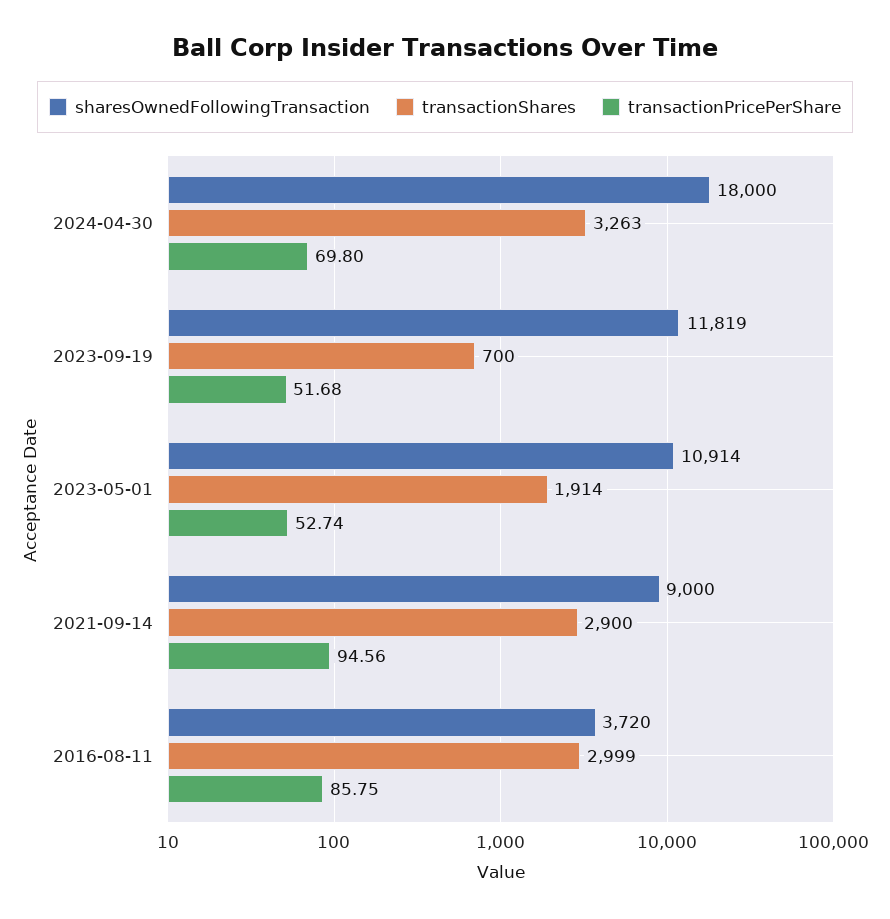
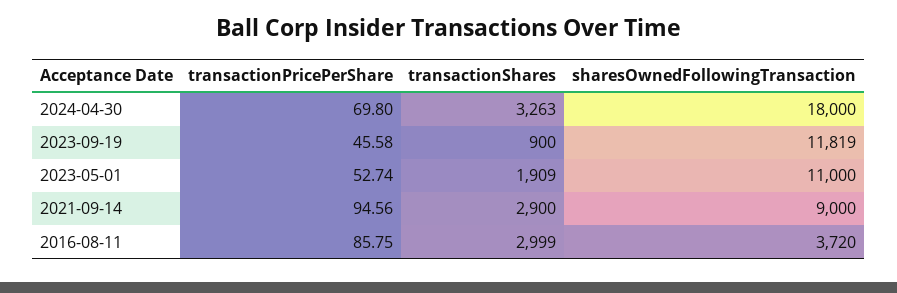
  {
    "sharesOwnedFollowingTransaction": {
      "2024-04-30": 18000,
      "2023-09-19": 11819,
-     "2023-05-01": 10914,
+     "2023-05-01": 11000,
      "2021-09-14": 9000,
      "2016-08-11": 3720
    },
    "transactionShares": {
      "2024-04-30": 3263,
-     "2023-09-19": 700,
+     "2023-09-19": 900,
-     "2023-05-01": 1914,
+     "2023-05-01": 1909,
      "2021-09-14": 2900,
      "2016-08-11": 2999
    },
    "transactionPricePerShare": {
      "2024-04-30": 69.8,
-     "2023-09-19": 51.68,
+     "2023-09-19": 45.58,
      "2023-05-01": 52.74,
      "2021-09-14": 94.56,
      "2016-08-11": 85.75
    }
  }

